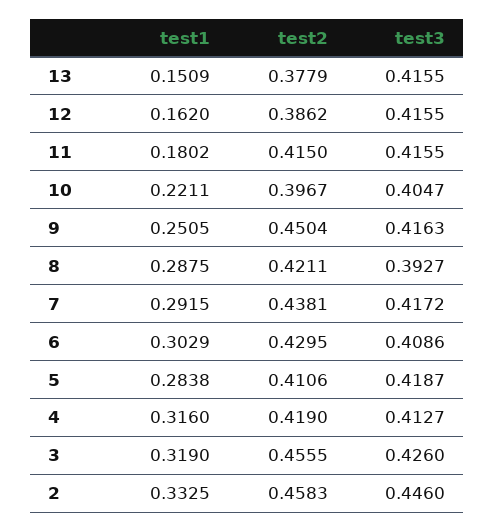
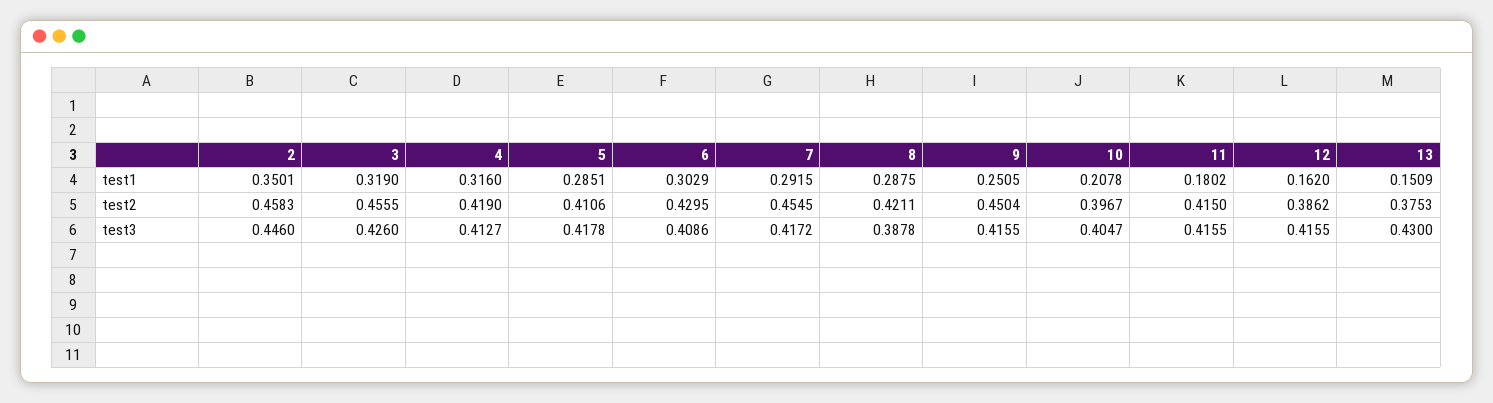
  {
    "test1": {
      "13": 0.1509,
      "12": 0.162,
      "11": 0.1802,
-     "10": 0.2211,
+     "10": 0.2078,
      "9": 0.2505,
      "8": 0.2875,
      "7": 0.2915,
      "6": 0.3029,
-     "5": 0.2838,
+     "5": 0.2851,
      "4": 0.316,
      "3": 0.319,
-     "2": 0.3325
+     "2": 0.3501
    },
    "test2": {
-     "13": 0.3779,
+     "13": 0.3753,
      "12": 0.3862,
      "11": 0.415,
      "10": 0.3967,
      "9": 0.4504,
      "8": 0.4211,
-     "7": 0.4381,
+     "7": 0.4545,
      "6": 0.4295,
      "5": 0.4106,
      "4": 0.419,
      "3": 0.4555,
      "2": 0.4583
    },
    "test3": {
-     "13": 0.4155,
+     "13": 0.43,
      "12": 0.4155,
      "11": 0.4155,
      "10": 0.4047,
-     "9": 0.4163,
+     "9": 0.4155,
-     "8": 0.3927,
+     "8": 0.3878,
      "7": 0.4172,
      "6": 0.4086,
-     "5": 0.4187,
+     "5": 0.4178,
      "4": 0.4127,
      "3": 0.426,
      "2": 0.446
    }
  }

